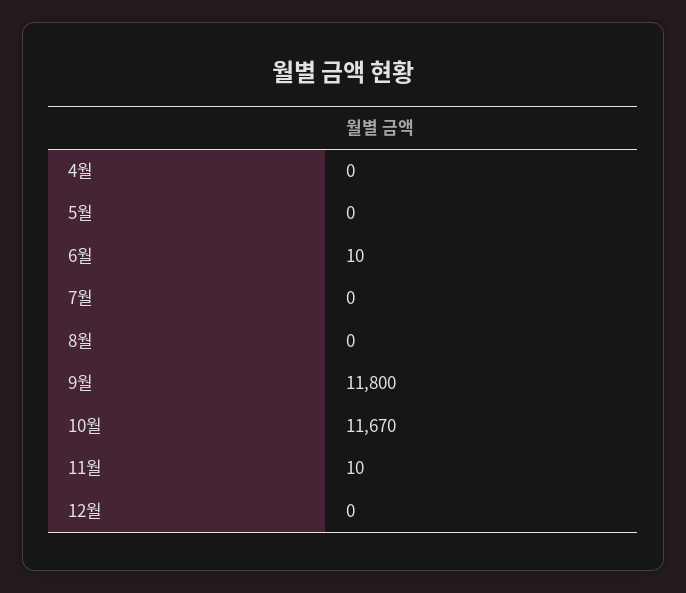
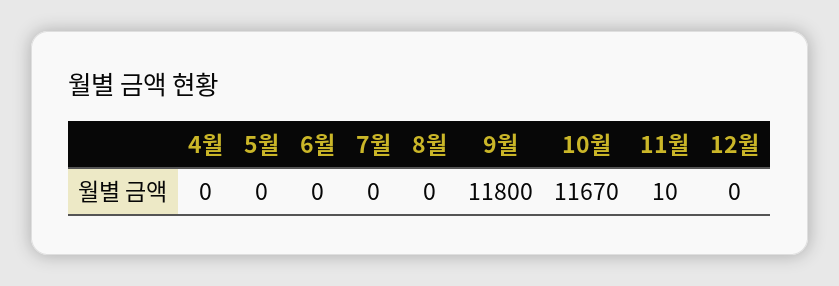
  {
    "4월": 0,
    "5월": 0,
-   "6월": 10,
+   "6월": 0,
    "7월": 0,
    "8월": 0,
    "9월": 11800,
    "10월": 11670,
    "11월": 10,
    "12월": 0
  }

